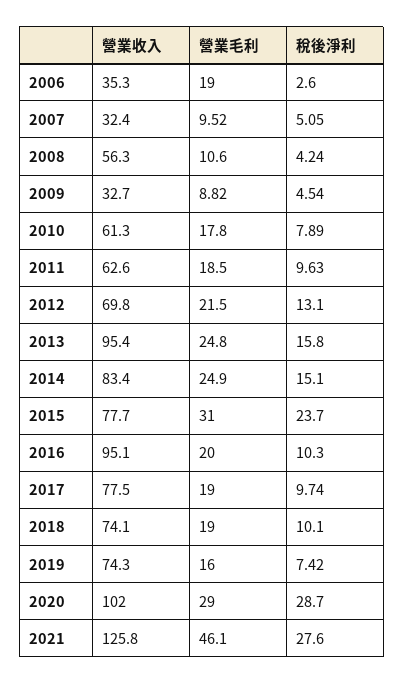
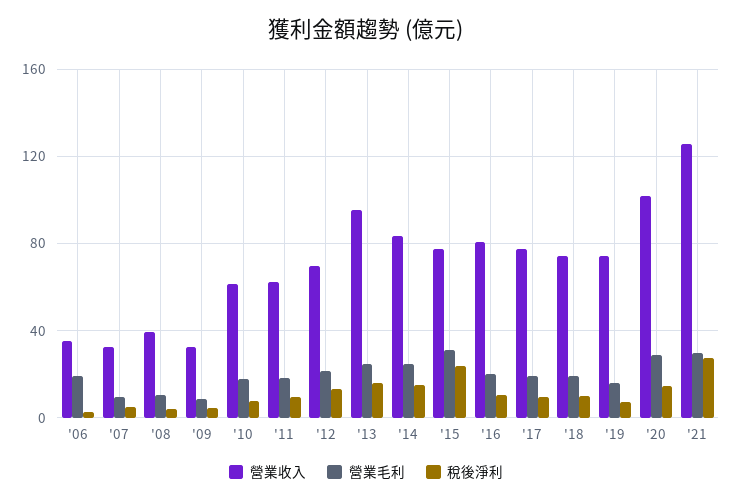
  {
    "營業收入": {
      "2006": 35.3,
      "2007": 32.4,
-     "2008": 56.3,
+     "2008": 40,
      "2009": 32.7,
      "2010": 61.3,
      "2011": 62.6,
      "2012": 69.8,
      "2013": 95.4,
      "2014": 83.4,
      "2015": 77.7,
-     "2016": 95.1,
+     "2016": 80,
      "2017": 77.5,
      "2018": 74.1,
      "2019": 74.3,
      "2020": 102,
      "2021": 125.8
    },
    "營業毛利": {
      "2006": 19,
      "2007": 9.52,
      "2008": 10.6,
      "2009": 8.82,
      "2010": 17.8,
      "2011": 18.5,
      "2012": 21.5,
      "2013": 24.8,
      "2014": 24.9,
      "2015": 31,
      "2016": 20,
      "2017": 19,
      "2018": 19,
      "2019": 16,
      "2020": 29,
-     "2021": 46.1
+     "2021": 30
    },
    "稅後淨利": {
      "2006": 2.6,
      "2007": 5.05,
      "2008": 4.24,
      "2009": 4.54,
      "2010": 7.89,
      "2011": 9.63,
      "2012": 13.1,
      "2013": 15.8,
      "2014": 15.1,
      "2015": 23.7,
      "2016": 10.3,
      "2017": 9.74,
      "2018": 10.1,
      "2019": 7.42,
-     "2020": 28.7,
+     "2020": 15,
      "2021": 27.6
    }
  }

